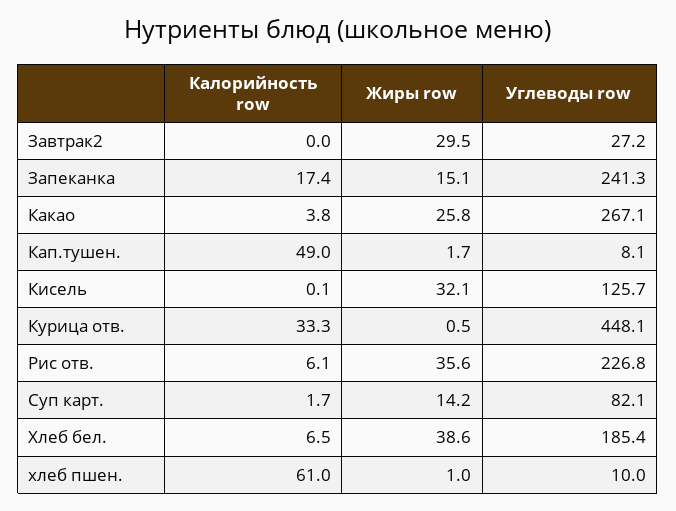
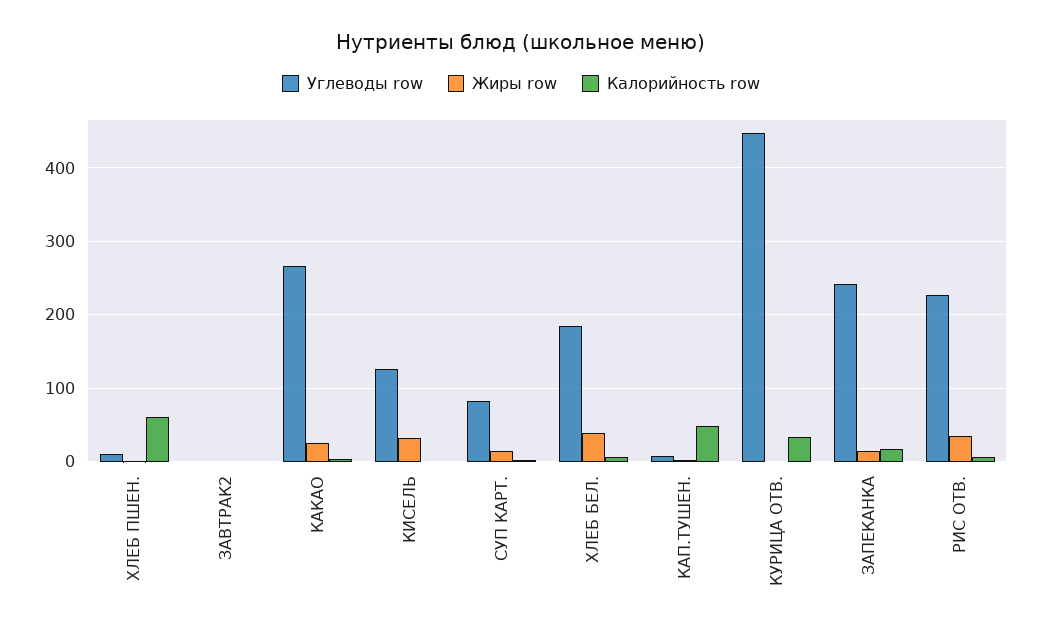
  {
    "Калорийность row": {
      "Завтрак2": 0,
      "Запеканка": 17.4,
      "Какао": 3.8,
      "Кап.тушен.": 49,
      "Кисель": 0.1,
      "Курица отв.": 33.3,
      "Рис отв.": 6.1,
      "Суп карт.": 1.7,
      "Хлеб бел.": 6.5,
      "хлеб пшен.": 61
    },
    "Жиры row": {
-     "Завтрак2": 29.5,
+     "Завтрак2": 0,
      "Запеканка": 15.1,
      "Какао": 25.8,
      "Кап.тушен.": 1.7,
      "Кисель": 32.1,
      "Курица отв.": 0.5,
      "Рис отв.": 35.6,
      "Суп карт.": 14.2,
      "Хлеб бел.": 38.6,
      "хлеб пшен.": 1
    },
    "Углеводы row": {
-     "Завтрак2": 27.2,
+     "Завтрак2": 0,
      "Запеканка": 241.3,
      "Какао": 267.1,
      "Кап.тушен.": 8.1,
      "Кисель": 125.7,
      "Курица отв.": 448.1,
      "Рис отв.": 226.8,
      "Суп карт.": 82.1,
      "Хлеб бел.": 185.4,
      "хлеб пшен.": 10
    }
  }

